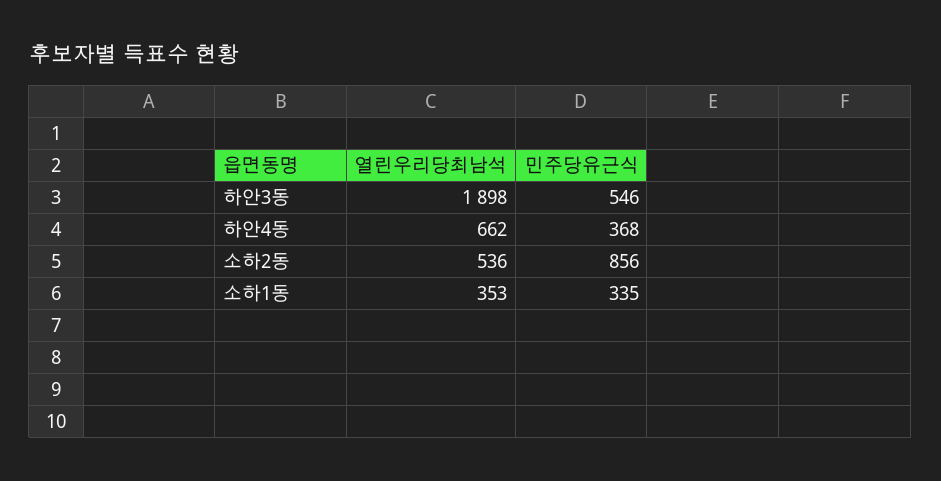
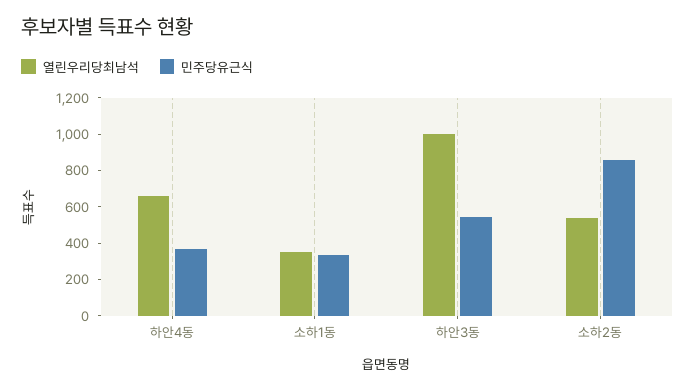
  {
    "열린우리당최남석": {
-     "하안3동": 1898,
+     "하안3동": 1000,
      "하안4동": 662,
      "소하2동": 536,
      "소하1동": 353
    },
    "민주당유근식": {
      "하안3동": 546,
      "하안4동": 368,
      "소하2동": 856,
      "소하1동": 335
    }
  }

